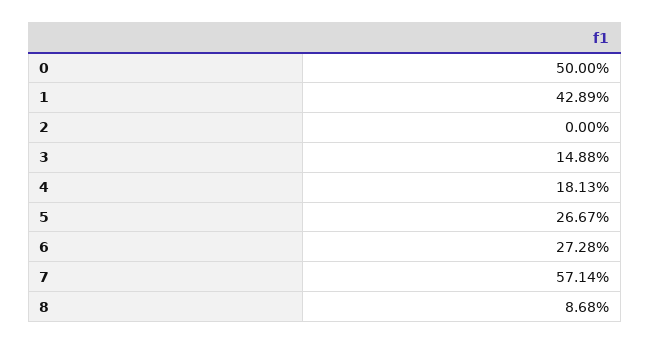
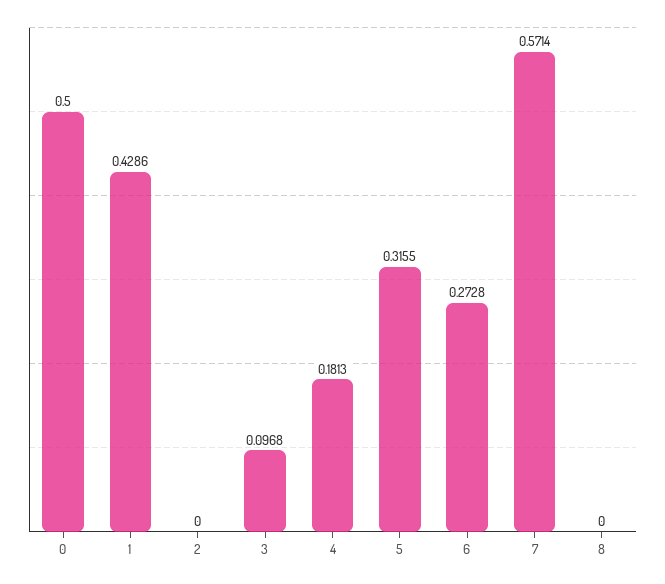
  {
    "0": 0.5,
-   "1": 0.4289,
+   "1": 0.4286,
    "2": 0,
-   "3": 0.1488,
+   "3": 0.0968,
    "4": 0.1813,
-   "5": 0.2667,
+   "5": 0.3155,
    "6": 0.2728,
    "7": 0.5714,
-   "8": 0.0868
+   "8": 0
  }

